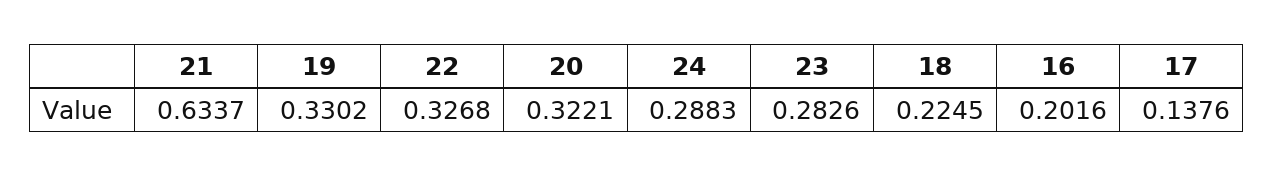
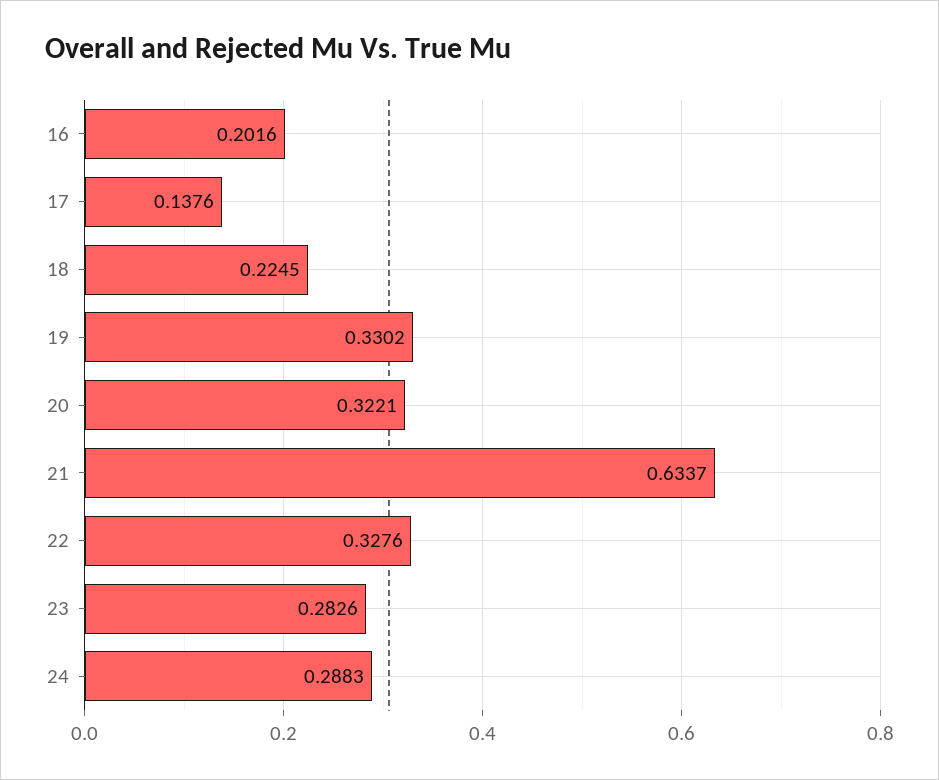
  {
    "21": 0.6337,
    "19": 0.3302,
-   "22": 0.3268,
+   "22": 0.3276,
    "20": 0.3221,
    "24": 0.2883,
    "23": 0.2826,
    "18": 0.2245,
    "16": 0.2016,
    "17": 0.1376
  }

